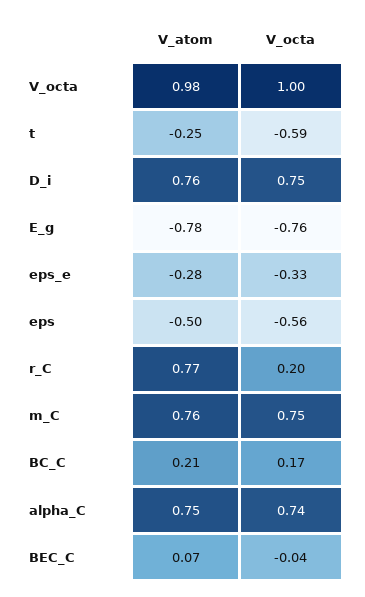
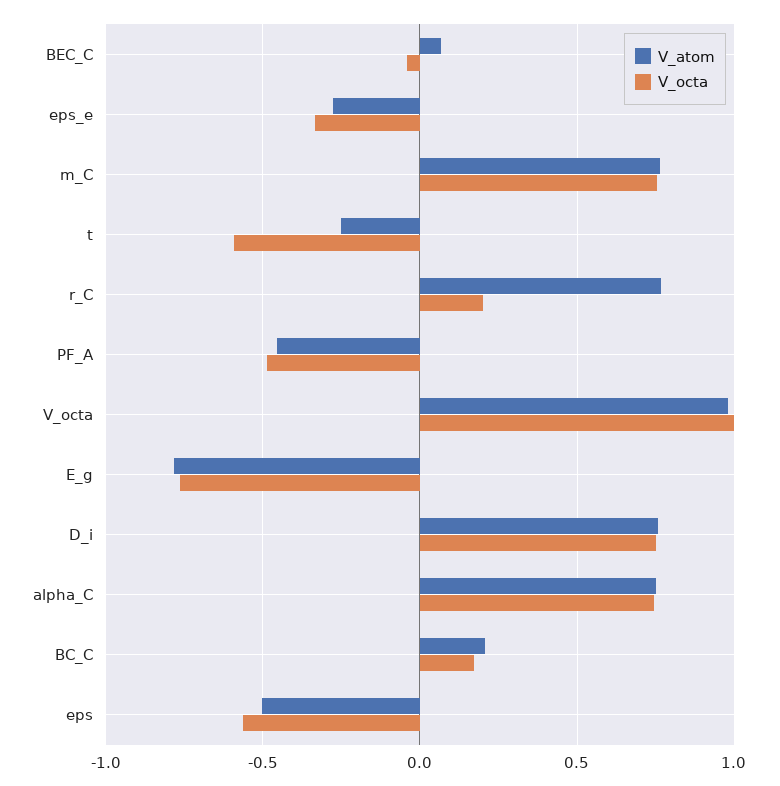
  {
    "V_atom": {
      "V_octa": 0.98,
      "t": -0.25,
      "D_i": 0.76,
      "E_g": -0.78,
      "eps_e": -0.28,
      "eps": -0.5,
      "r_C": 0.77,
      "m_C": 0.76,
      "BC_C": 0.21,
      "alpha_C": 0.75,
-     "BEC_C": 0.07
+     "BEC_C": 0.07,
+     "PF_A": -0.45
    },
    "V_octa": {
      "V_octa": 1,
      "t": -0.59,
      "D_i": 0.75,
      "E_g": -0.76,
      "eps_e": -0.33,
      "eps": -0.56,
      "r_C": 0.2,
      "m_C": 0.75,
      "BC_C": 0.17,
      "alpha_C": 0.74,
-     "BEC_C": -0.04
+     "BEC_C": -0.04,
+     "PF_A": -0.5
    }
  }

